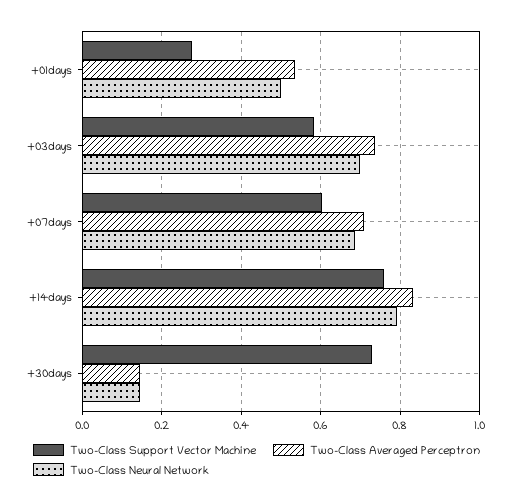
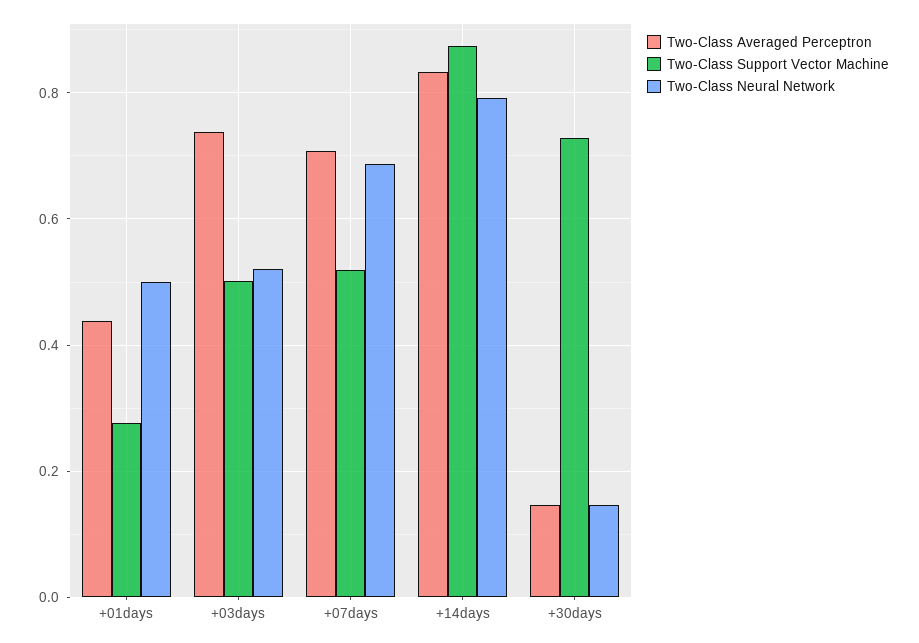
  {
    "Two-Class Support Vector Machine": {
      "+01days": 0.28,
-     "+03days": 0.58,
+     "+03days": 0.5,
-     "+07days": 0.6,
+     "+07days": 0.52,
-     "+14days": 0.76,
+     "+14days": 0.88,
      "+30days": 0.72
    },
    "Two-Class Averaged Perceptron": {
-     "+01days": 0.54,
+     "+01days": 0.44,
      "+03days": 0.74,
      "+07days": 0.7,
      "+14days": 0.84,
      "+30days": 0.14
    },
    "Two-Class Neural Network": {
      "+01days": 0.5,
-     "+03days": 0.7,
+     "+03days": 0.52,
      "+07days": 0.68,
      "+14days": 0.8,
      "+30days": 0.14
    }
  }

